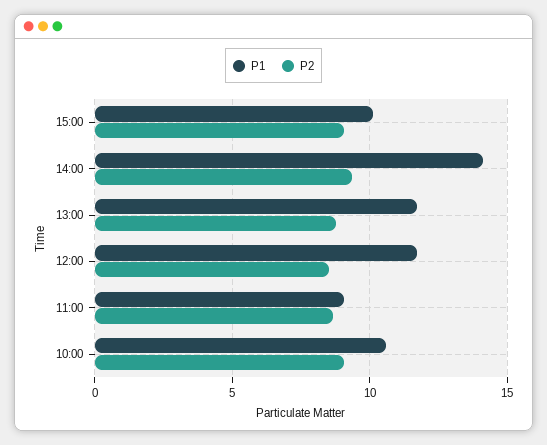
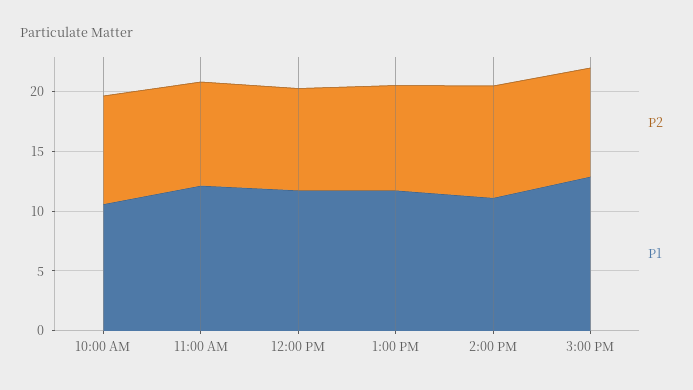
  {
    "P1": {
-     "15:00": 10,
+     "15:00": 13,
-     "14:00": 14,
+     "14:00": 11,
      "13:00": 11.5,
      "12:00": 11.5,
-     "11:00": 9,
+     "11:00": 12,
      "10:00": 10.5
    },
    "P2": {
      "15:00": 9,
      "14:00": 9.5,
      "13:00": 9,
      "12:00": 8.5,
      "11:00": 8.5,
      "10:00": 9
    }
  }

